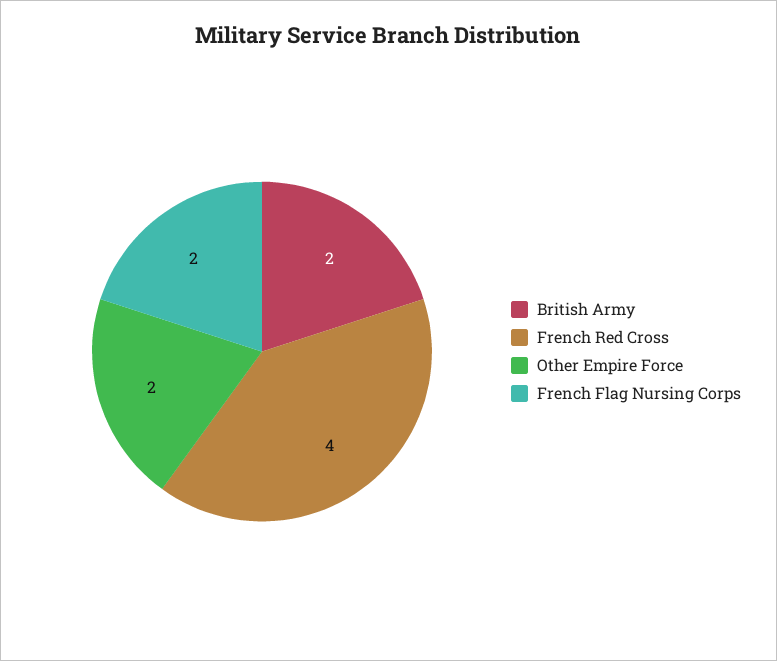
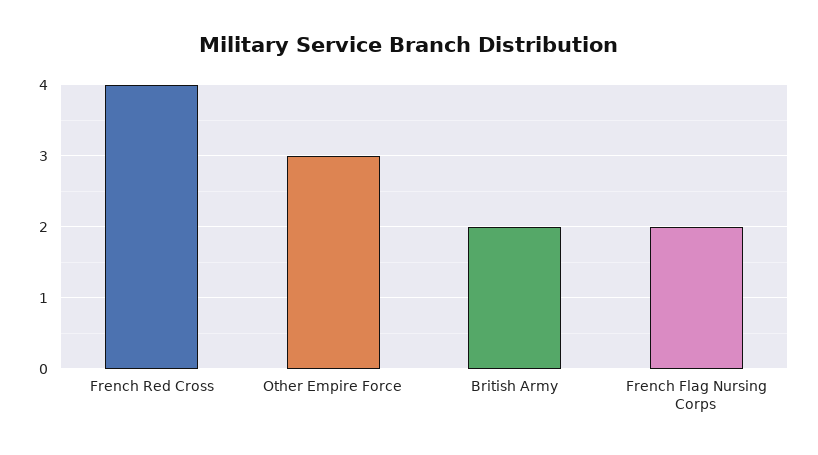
  {
    "British Army": 2,
    "French Red Cross": 4,
-   "Other Empire Force": 2,
+   "Other Empire Force": 3,
    "French Flag Nursing Corps": 2
  }

